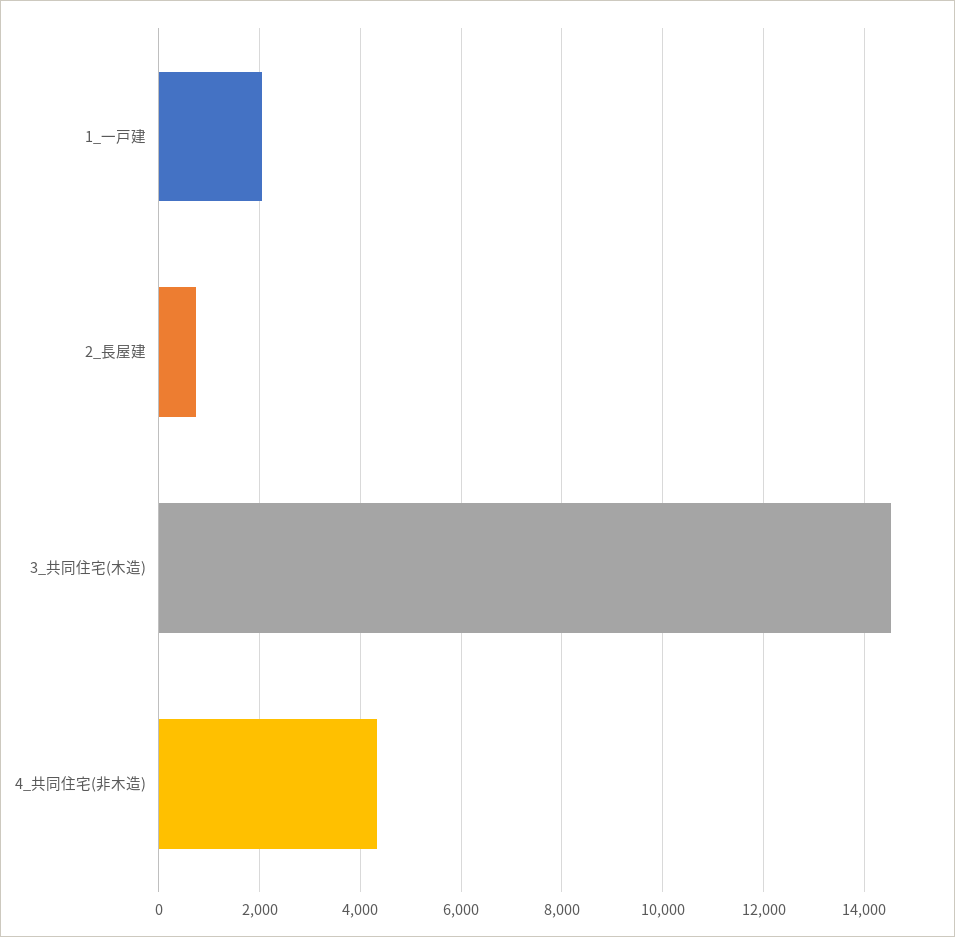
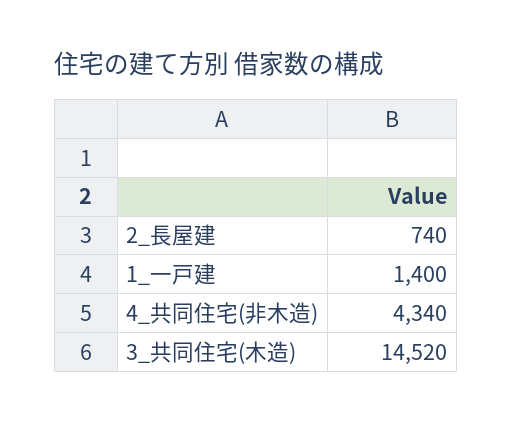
  {
-   "1_一戸建": 2000,
+   "1_一戸建": 1400,
    "2_長屋建": 740,
    "3_共同住宅(木造)": 14520,
    "4_共同住宅(非木造)": 4340
  }

